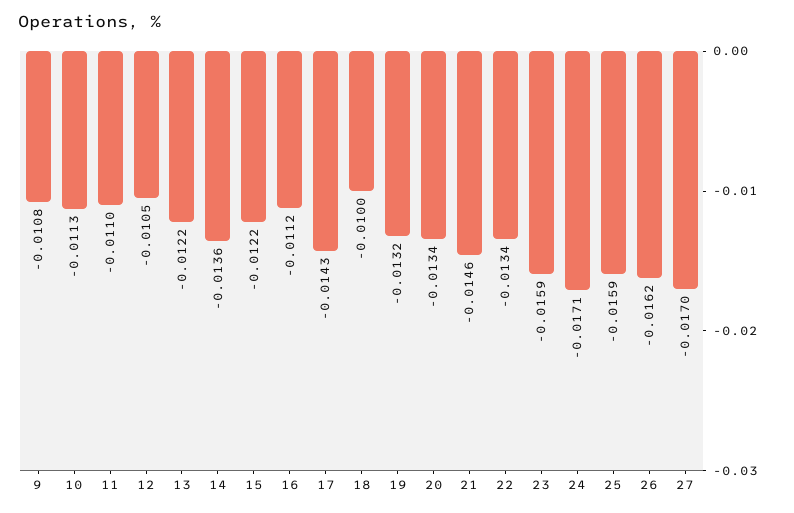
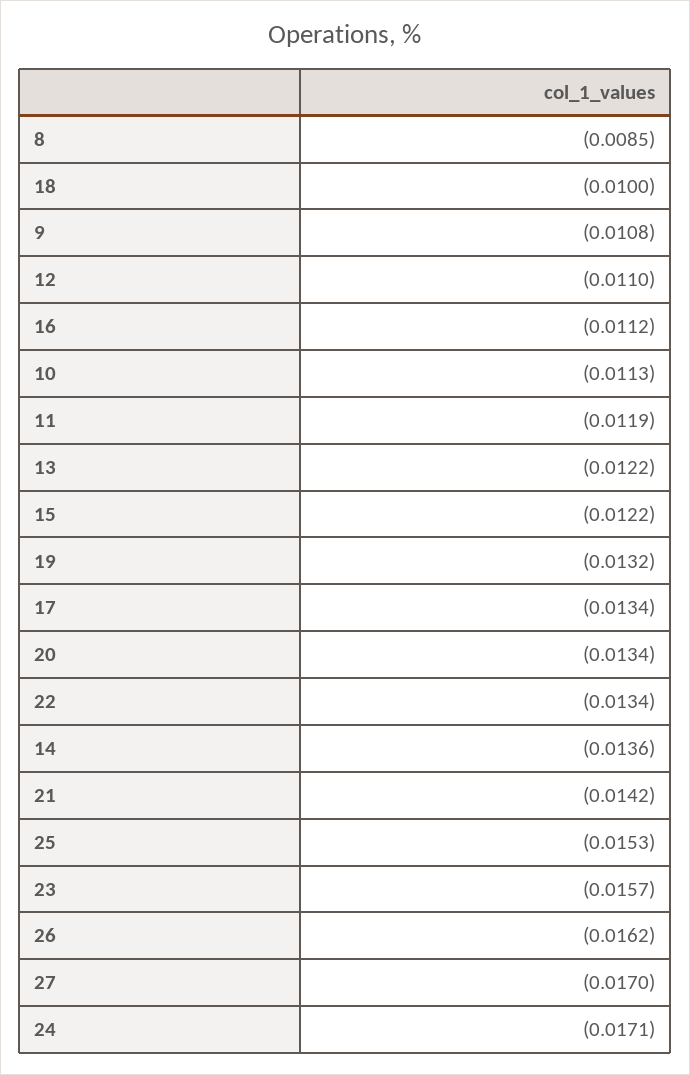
  {
    "9": -0.0108,
    "10": -0.0113,
-   "11": -0.011,
+   "11": -0.0119,
-   "12": -0.0105,
+   "12": -0.011,
    "13": -0.0122,
    "14": -0.0136,
    "15": -0.0122,
    "16": -0.0112,
-   "17": -0.0143,
+   "17": -0.0134,
    "18": -0.01,
    "19": -0.0132,
    "20": -0.0134,
-   "21": -0.0146,
+   "21": -0.0142,
    "22": -0.0134,
-   "23": -0.0159,
+   "23": -0.0157,
    "24": -0.0171,
-   "25": -0.0159,
+   "25": -0.0153,
    "26": -0.0162,
-   "27": -0.017
+   "27": -0.017,
+   "8": -0.0085
  }

